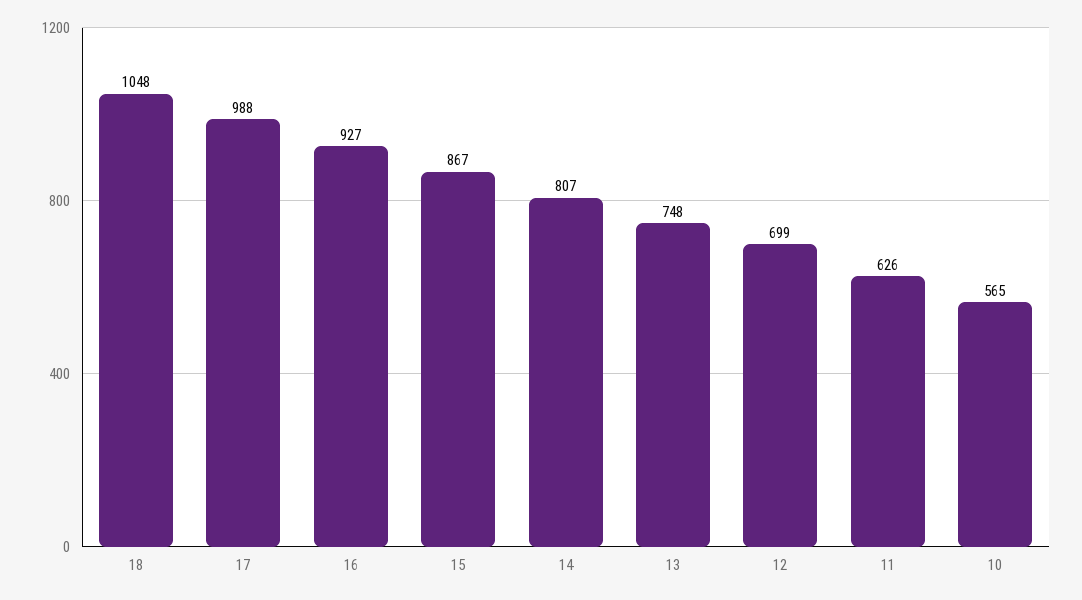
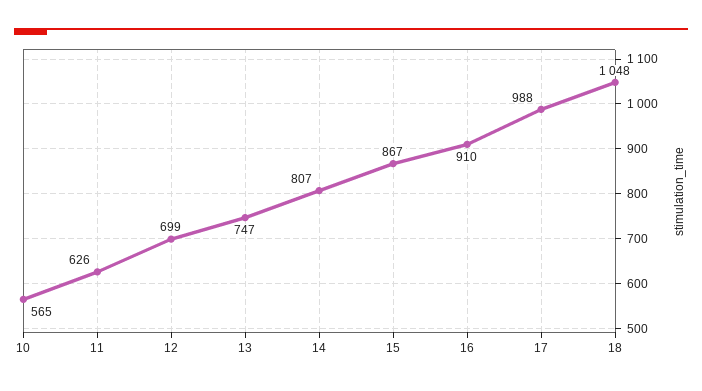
  {
    "18": 1048,
    "17": 988,
-   "16": 927,
+   "16": 910,
    "15": 867,
    "14": 807,
-   "13": 748,
+   "13": 747,
    "12": 699,
    "11": 626,
    "10": 565
  }

